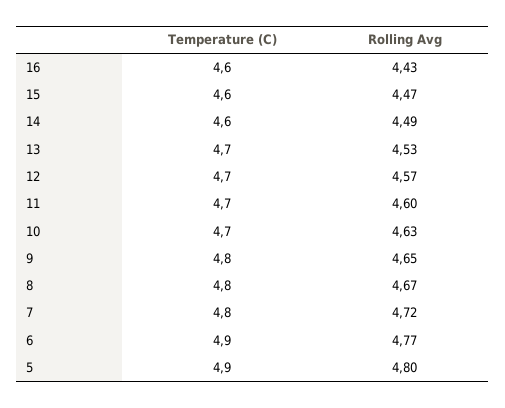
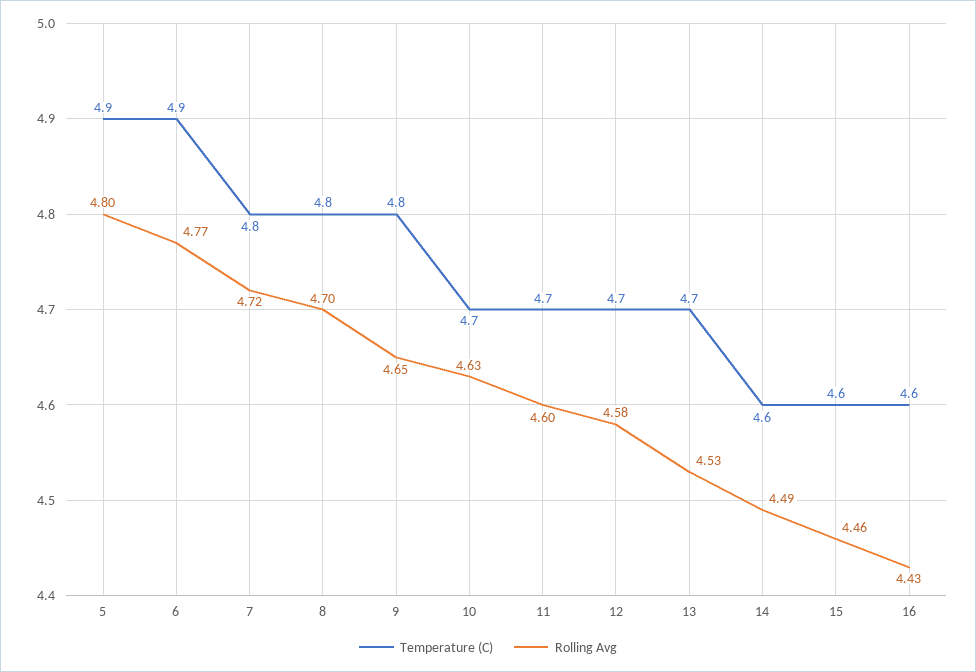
  {
    "Temperature (C)": {
      "16": 4.6,
      "15": 4.6,
      "14": 4.6,
      "13": 4.7,
      "12": 4.7,
      "11": 4.7,
      "10": 4.7,
      "9": 4.8,
      "8": 4.8,
      "7": 4.8,
      "6": 4.9,
      "5": 4.9
    },
    "Rolling Avg": {
      "16": 4.43,
-     "15": 4.47,
+     "15": 4.46,
      "14": 4.49,
      "13": 4.53,
-     "12": 4.57,
+     "12": 4.58,
      "11": 4.6,
      "10": 4.63,
      "9": 4.65,
-     "8": 4.67,
+     "8": 4.7,
      "7": 4.72,
      "6": 4.77,
      "5": 4.8
    }
  }

